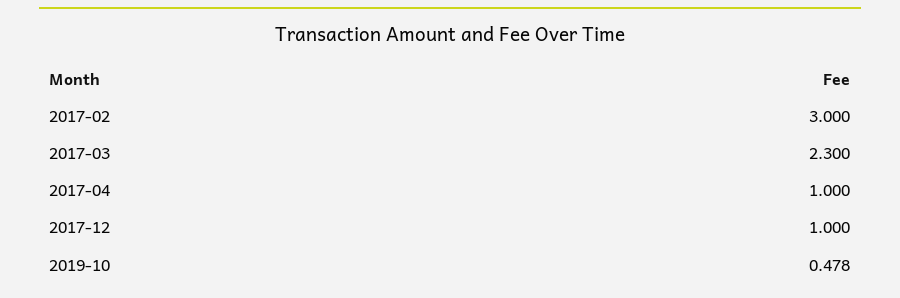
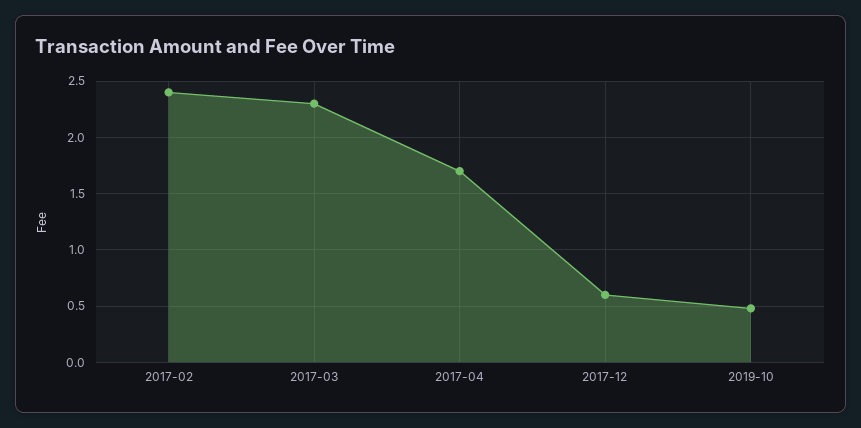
  {
-   "2017-02": 3,
+   "2017-02": 2.4,
    "2017-03": 2.3,
-   "2017-04": 1,
+   "2017-04": 1.7,
-   "2017-12": 1,
+   "2017-12": 0.6,
    "2019-10": 0.478
  }

